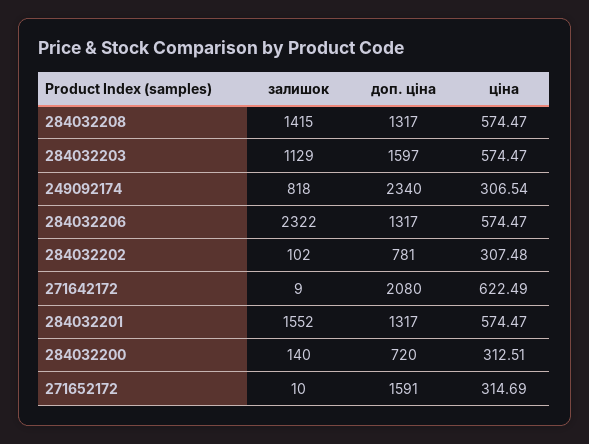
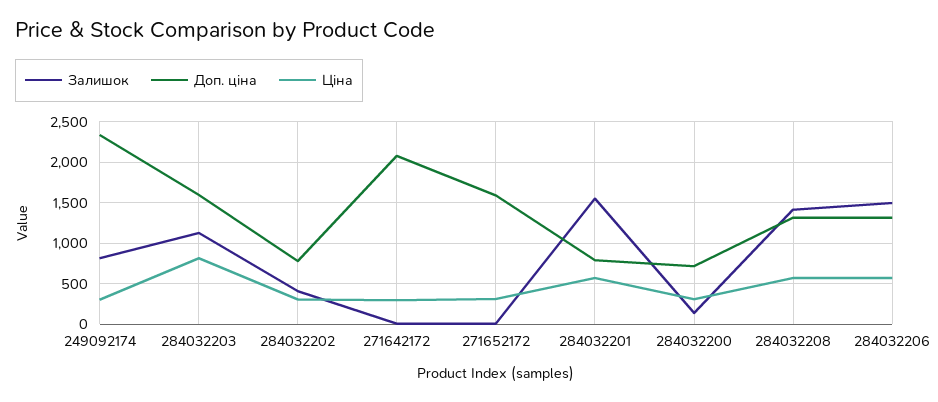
  {
    "залишок": {
      "284032208": 1415,
      "284032203": 1129,
      "249092174": 818,
-     "284032206": 2322,
+     "284032206": 1500,
-     "284032202": 102,
+     "284032202": 400,
      "271642172": 9,
      "284032201": 1552,
      "284032200": 140,
      "271652172": 10
    },
    "доп. ціна": {
      "284032208": 1317,
      "284032203": 1597,
      "249092174": 2340,
      "284032206": 1317,
      "284032202": 781,
      "271642172": 2080,
-     "284032201": 1317,
+     "284032201": 800,
      "284032200": 720,
      "271652172": 1591
    },
    "ціна": {
      "284032208": 574.47,
-     "284032203": 574.47,
+     "284032203": 800,
      "249092174": 306.54,
      "284032206": 574.47,
      "284032202": 307.48,
-     "271642172": 622.49,
+     "271642172": 300,
      "284032201": 574.47,
      "284032200": 312.51,
      "271652172": 314.69
    }
  }

